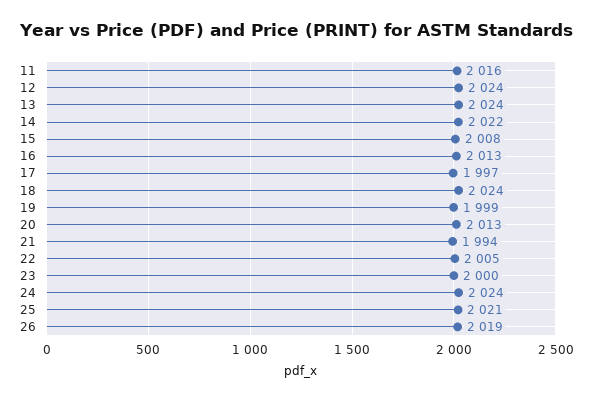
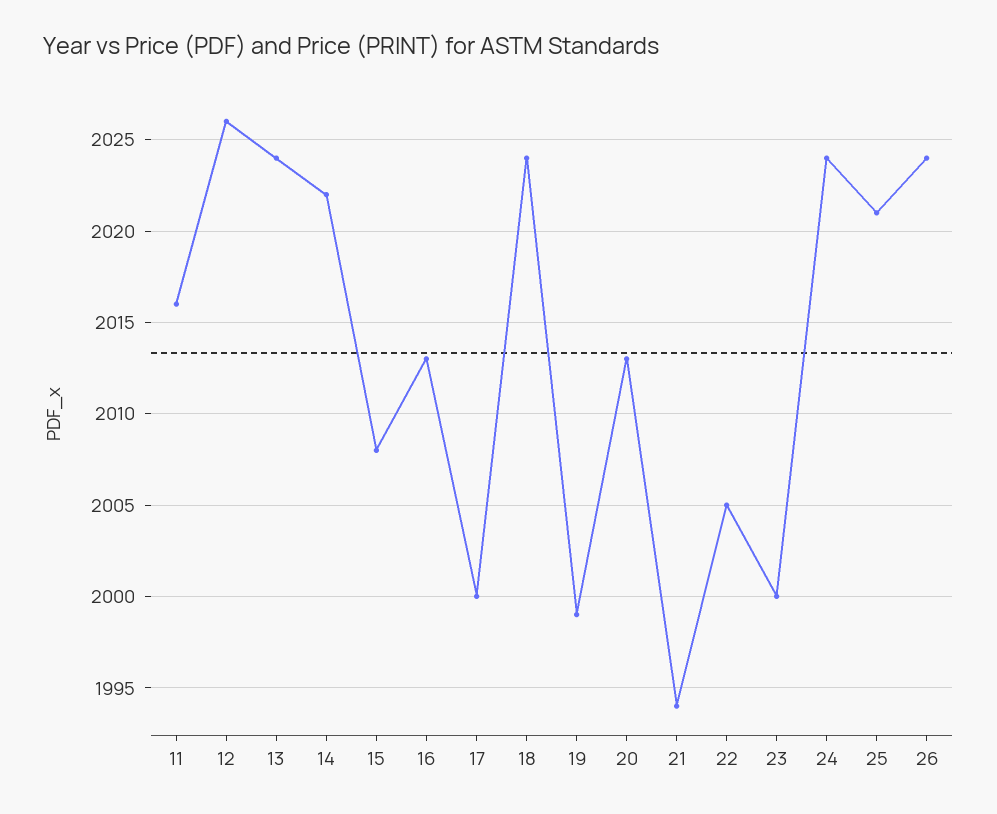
  {
    "11": 2016,
-   "12": 2024,
+   "12": 2026,
    "13": 2024,
    "14": 2022,
    "15": 2008,
    "16": 2013,
-   "17": 1997,
+   "17": 2000,
    "18": 2024,
    "19": 1999,
    "20": 2013,
    "21": 1994,
    "22": 2005,
    "23": 2000,
    "24": 2024,
    "25": 2021,
-   "26": 2019
+   "26": 2024
  }

